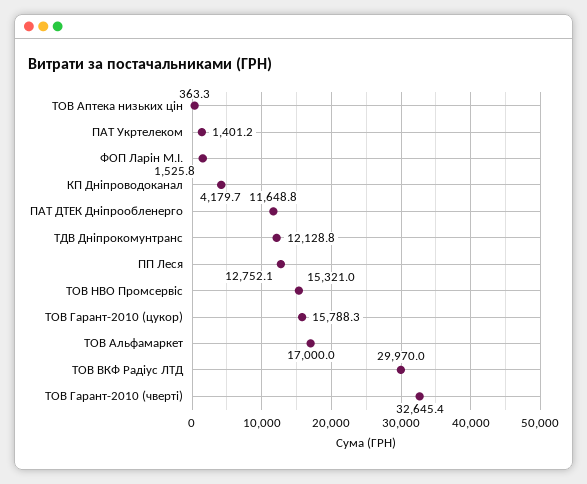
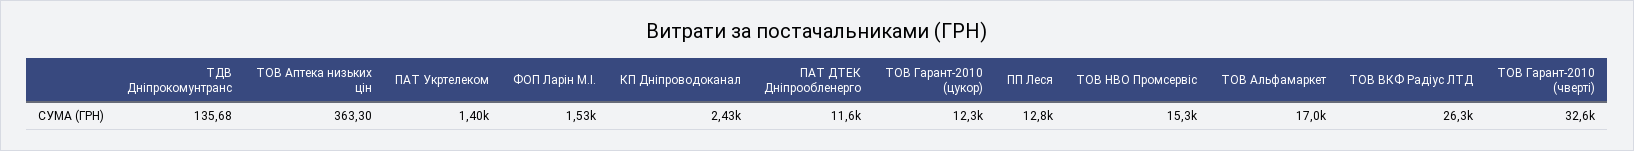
  {
    "ТОВ Аптека низьких цін": 363.3,
    "ПАТ Укртелеком": 1401.2,
    "ФОП Ларін М.І.": 1525.8,
-   "КП Дніпроводоканал": 4179.7,
+   "КП Дніпроводоканал": 2430,
    "ПАТ ДТЕК Дніпрообленерго": 11648.8,
-   "ТДВ Дніпрокомунтранс": 12128.8,
+   "ТДВ Дніпрокомунтранс": 135.68,
    "ПП Леся": 12752.1,
    "ТОВ НВО Промсервіс": 15321,
-   "ТОВ Гарант-2010 (цукор)": 15788.3,
+   "ТОВ Гарант-2010 (цукор)": 12300,
    "ТОВ Альфамаркет": 17000,
-   "ТОВ ВКФ Радіус ЛТД": 29970,
+   "ТОВ ВКФ Радіус ЛТД": 26300,
    "ТОВ Гарант-2010 (чверті)": 32645.4
  }

